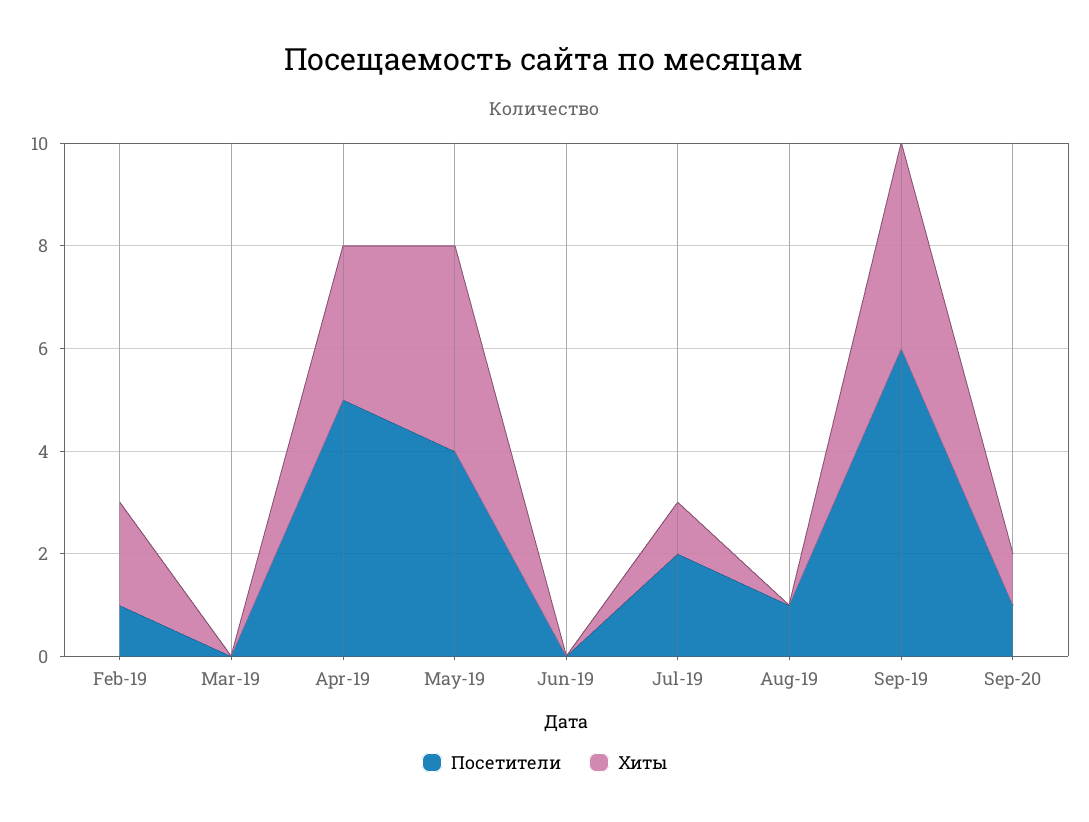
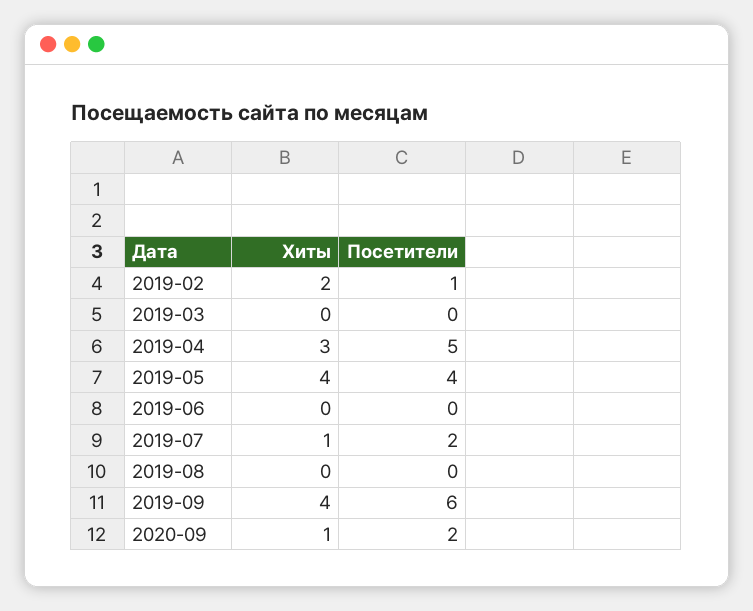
  {
    "Посетители": {
      "Feb-19": 1,
      "Mar-19": 0,
      "Apr-19": 5,
      "May-19": 4,
      "Jun-19": 0,
      "Jul-19": 2,
-     "Aug-19": 1,
+     "Aug-19": 0,
      "Sep-19": 6,
-     "Sep-20": 1
+     "Sep-20": 2
    },
    "Хиты": {
      "Feb-19": 2,
      "Mar-19": 0,
      "Apr-19": 3,
      "May-19": 4,
      "Jun-19": 0,
      "Jul-19": 1,
      "Aug-19": 0,
      "Sep-19": 4,
      "Sep-20": 1
    }
  }

